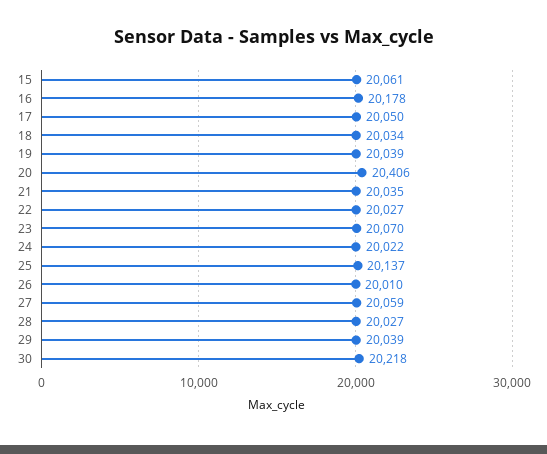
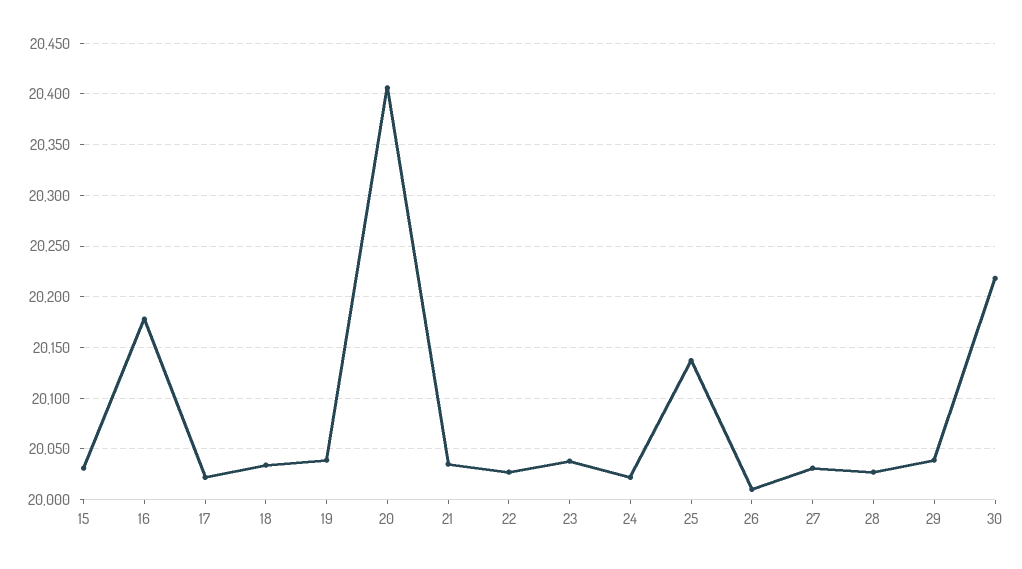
  {
-   "15": 20061,
+   "15": 20030,
    "16": 20178,
-   "17": 20050,
+   "17": 20020,
    "18": 20034,
    "19": 20039,
    "20": 20406,
    "21": 20035,
    "22": 20027,
-   "23": 20070,
+   "23": 20040,
    "24": 20022,
    "25": 20137,
    "26": 20010,
-   "27": 20059,
+   "27": 20030,
    "28": 20027,
    "29": 20039,
    "30": 20218
  }

